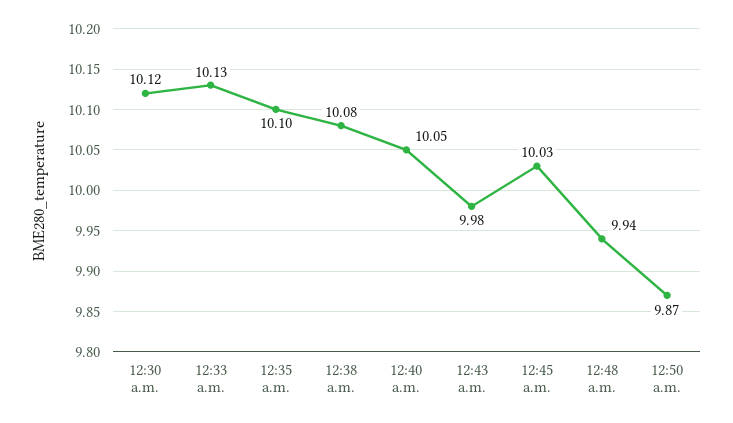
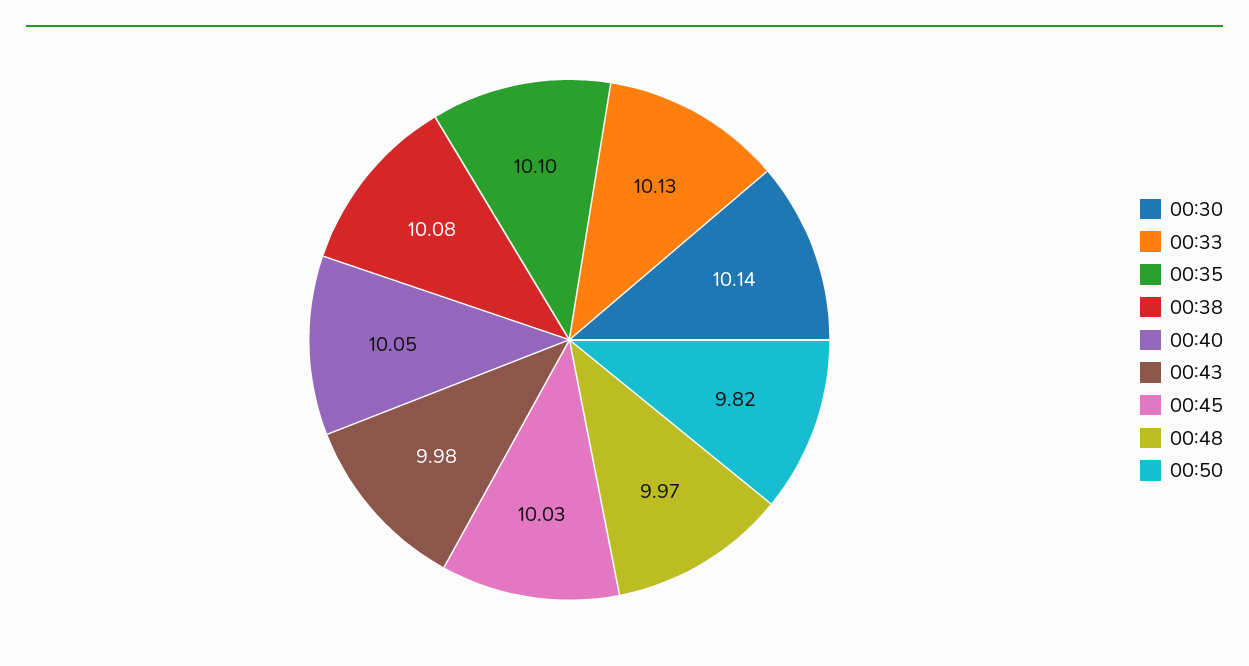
  {
-   "12:30 a.m.": 10.12,
+   "12:30 a.m.": 10.14,
    "12:33 a.m.": 10.13,
    "12:35 a.m.": 10.1,
    "12:38 a.m.": 10.08,
    "12:40 a.m.": 10.05,
    "12:43 a.m.": 9.98,
    "12:45 a.m.": 10.03,
-   "12:48 a.m.": 9.94,
+   "12:48 a.m.": 9.97,
-   "12:50 a.m.": 9.87
+   "12:50 a.m.": 9.82
  }

